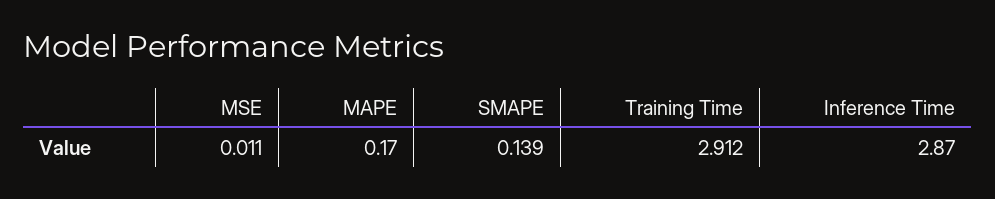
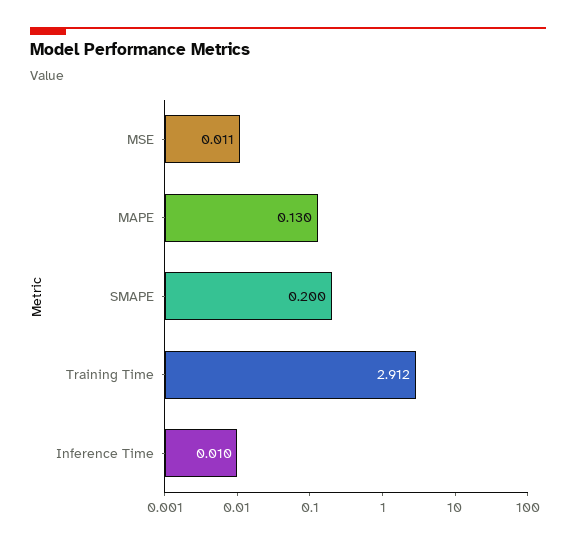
  {
    "MSE": 0.011,
-   "MAPE": 0.17,
+   "MAPE": 0.13,
-   "SMAPE": 0.139,
+   "SMAPE": 0.2,
    "Training Time": 2.912,
-   "Inference Time": 2.87
+   "Inference Time": 0.01
  }

